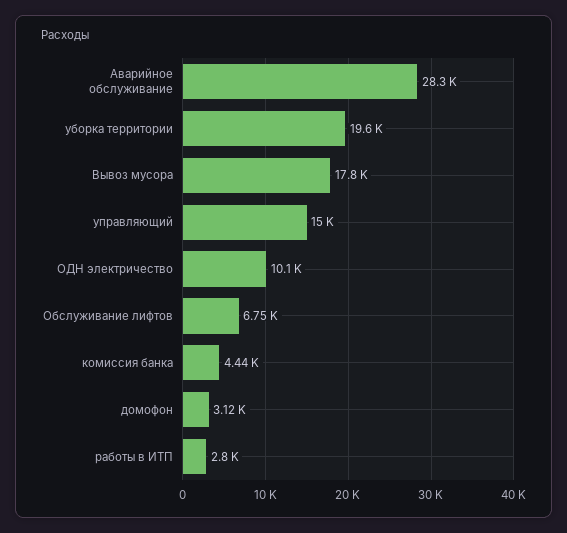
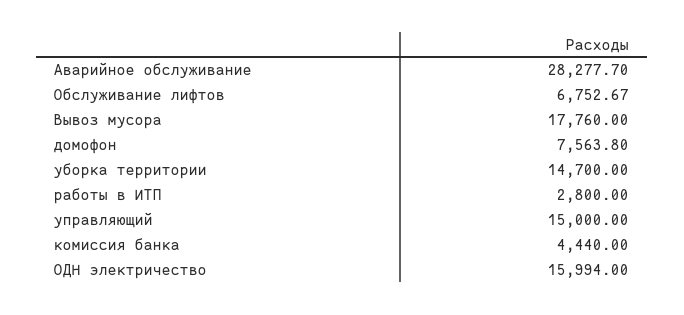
  {
    "Аварийное обслуживание": 28277.7,
-   "уборка территории": 19600,
+   "уборка территории": 14700,
    "Вывоз мусора": 17760,
    "управляющий": 15000,
-   "ОДН электричество": 10100,
+   "ОДН электричество": 15994,
    "Обслуживание лифтов": 6752.67,
    "комиссия банка": 4440,
-   "домофон": 3120,
+   "домофон": 7563.8,
    "работы в ИТП": 2800
  }

